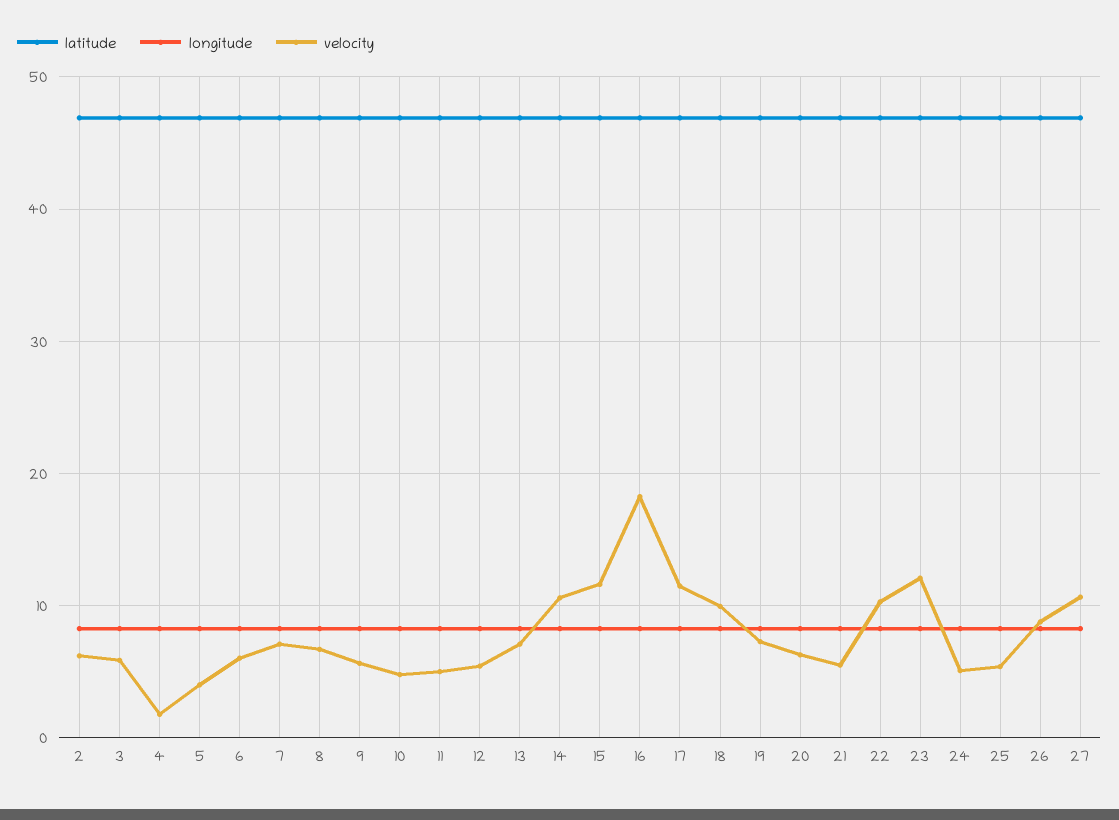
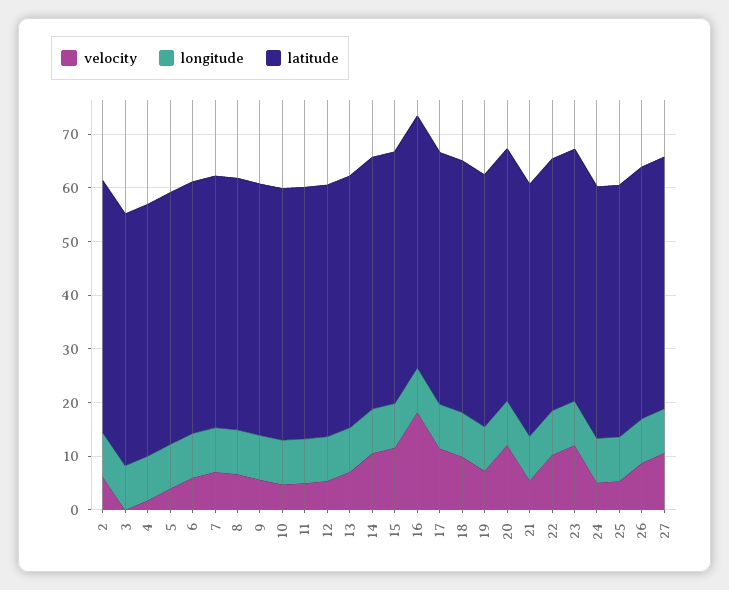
  {
    "latitude": {
      "2": 47,
      "3": 47,
      "4": 47,
      "5": 47,
      "6": 47,
      "7": 47,
      "8": 47,
      "9": 47,
      "10": 47,
      "11": 47,
      "12": 47,
      "13": 47,
      "14": 47,
      "15": 47,
      "16": 47,
      "17": 47,
      "18": 47,
      "19": 47,
      "20": 47,
      "21": 47,
      "22": 47,
      "23": 47,
      "24": 47,
      "25": 47,
      "26": 47,
      "27": 47
    },
    "longitude": {
      "2": 8,
      "3": 8,
      "4": 8,
      "5": 8,
      "6": 8,
      "7": 8,
      "8": 8,
      "9": 8,
      "10": 8,
      "11": 8,
      "12": 8,
      "13": 8,
      "14": 8,
      "15": 8,
      "16": 8,
      "17": 8,
      "18": 8,
      "19": 8,
      "20": 8,
      "21": 8,
      "22": 8,
      "23": 8,
      "24": 8,
      "25": 8,
      "26": 8,
      "27": 8
    },
    "velocity": {
      "2": 6,
-     "3": 6,
+     "3": 0,
      "4": 2,
      "5": 4,
      "6": 6,
      "7": 7,
      "8": 7,
      "9": 6,
      "10": 5,
      "11": 5,
      "12": 5,
      "13": 7,
      "14": 11,
      "15": 12,
      "16": 18,
      "17": 11,
      "18": 10,
      "19": 7,
-     "20": 6,
+     "20": 12,
      "21": 5,
      "22": 10,
      "23": 12,
      "24": 5,
      "25": 5,
      "26": 9,
      "27": 11
    }
  }

